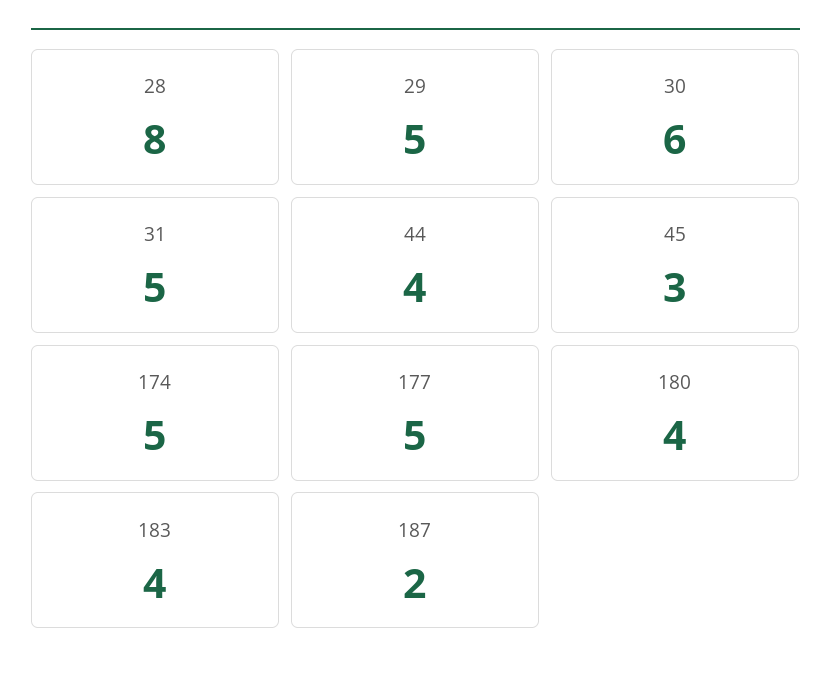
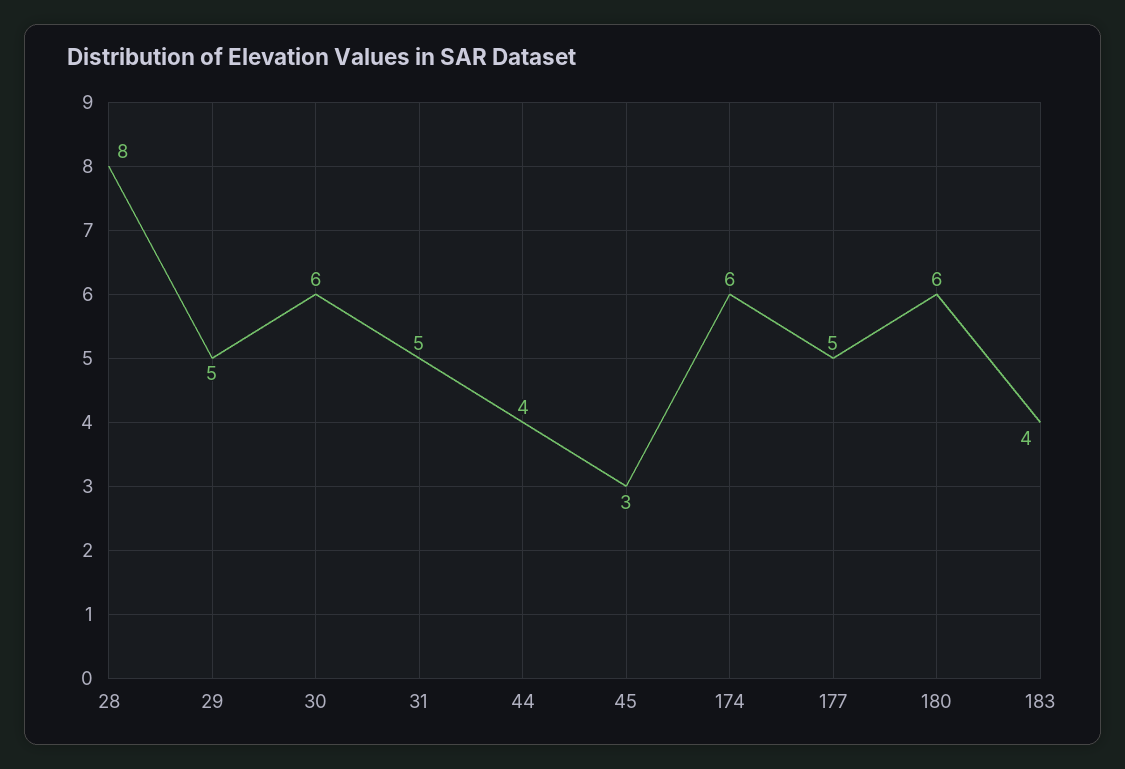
  {
    "28": 8,
    "29": 5,
    "30": 6,
    "31": 5,
    "44": 4,
    "45": 3,
-   "174": 5,
+   "174": 6,
    "177": 5,
-   "180": 4,
+   "180": 6,
-   "183": 4,
+   "183": 4
-   "187": 2
  }

